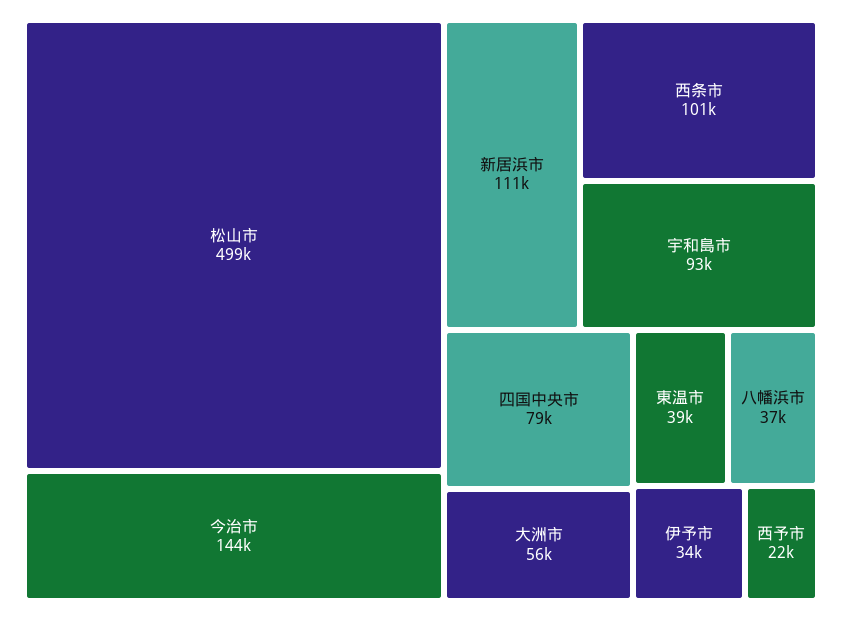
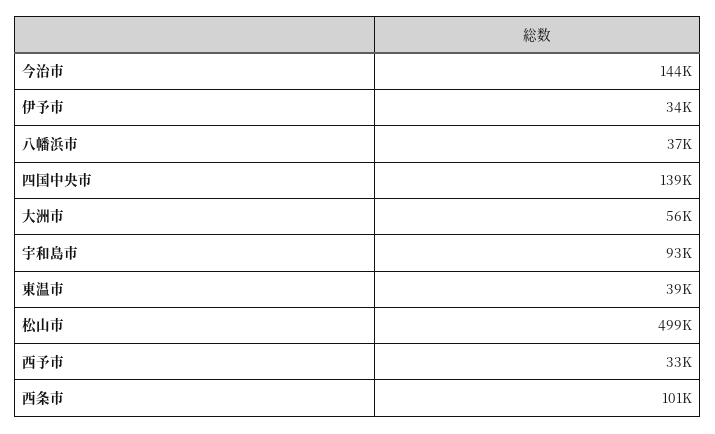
  {
    "松山市": 499000,
    "今治市": 144000,
-   "新居浜市": 111000,
    "西条市": 101000,
    "宇和島市": 93000,
-   "四国中央市": 79000,
+   "四国中央市": 139000,
    "大洲市": 56000,
    "東温市": 39000,
    "八幡浜市": 37000,
    "伊予市": 34000,
-   "西予市": 22000
+   "西予市": 33000
  }

